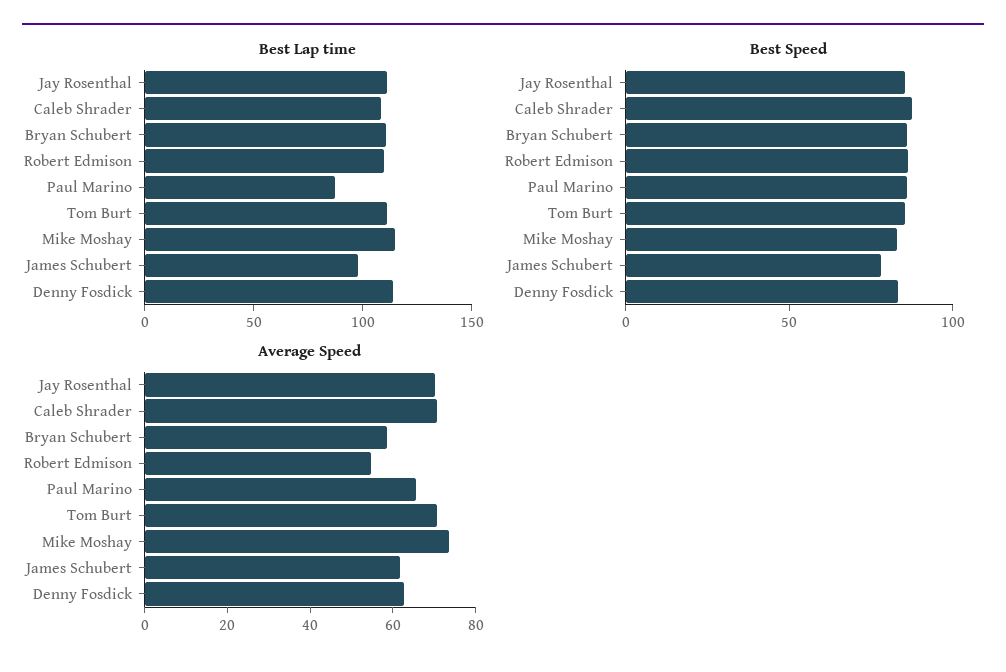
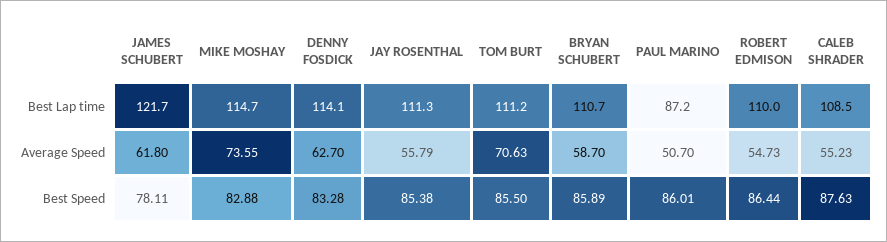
  {
    "Best Lap time": {
      "Jay Rosenthal": 111.3,
      "Caleb Shrader": 108.5,
      "Bryan Schubert": 110.7,
      "Robert Edmison": 110,
      "Paul Marino": 87.2,
      "Tom Burt": 111.2,
      "Mike Moshay": 114.7,
-     "James Schubert": 100,
+     "James Schubert": 121.7,
      "Denny Fosdick": 114.1
    },
    "Best Speed": {
      "Jay Rosenthal": 85.38,
      "Caleb Shrader": 87.63,
      "Bryan Schubert": 85.89,
      "Robert Edmison": 86.44,
      "Paul Marino": 86.01,
      "Tom Burt": 85.5,
      "Mike Moshay": 82.88,
      "James Schubert": 78.11,
      "Denny Fosdick": 83.28
    },
    "Average Speed": {
-     "Jay Rosenthal": 70,
+     "Jay Rosenthal": 55.79,
-     "Caleb Shrader": 70,
+     "Caleb Shrader": 55.23,
      "Bryan Schubert": 58.7,
      "Robert Edmison": 54.73,
-     "Paul Marino": 65,
+     "Paul Marino": 50.7,
      "Tom Burt": 70.63,
      "Mike Moshay": 73.55,
      "James Schubert": 61.8,
      "Denny Fosdick": 62.7
    }
  }

